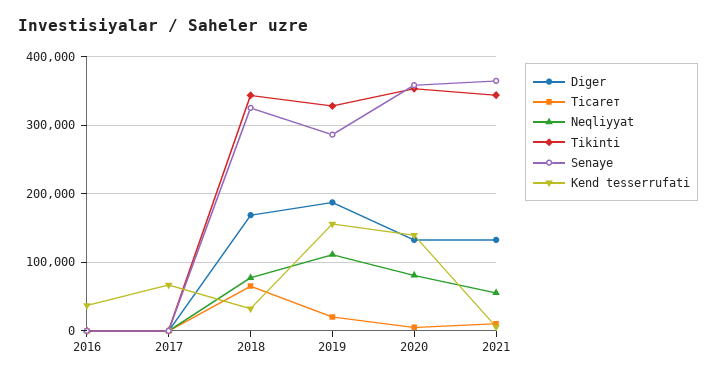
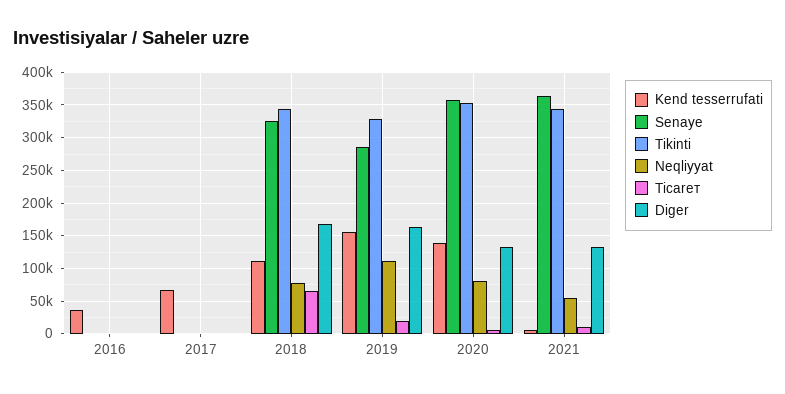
  {
    "Diger": {
      "2016": 0,
      "2017": 0,
      "2018": 170000,
-     "2019": 190000,
+     "2019": 160000,
      "2020": 130000,
      "2021": 130000
    },
    "Ticarет": {
      "2016": 0,
      "2017": 0,
      "2018": 70000,
      "2019": 20000,
      "2020": 10000,
      "2021": 10000
    },
    "Neqliyyat": {
      "2016": 0,
      "2017": 0,
      "2018": 80000,
      "2019": 110000,
      "2020": 80000,
      "2021": 60000
    },
    "Tikinti": {
      "2016": 0,
      "2017": 0,
      "2018": 340000,
      "2019": 330000,
      "2020": 350000,
      "2021": 340000
    },
    "Senaye": {
      "2016": 0,
      "2017": 0,
      "2018": 330000,
      "2019": 290000,
      "2020": 360000,
      "2021": 360000
    },
    "Kend tesserrufati": {
      "2016": 40000,
      "2017": 70000,
-     "2018": 30000,
+     "2018": 110000,
      "2019": 160000,
      "2020": 140000,
      "2021": 10000
    }
  }

